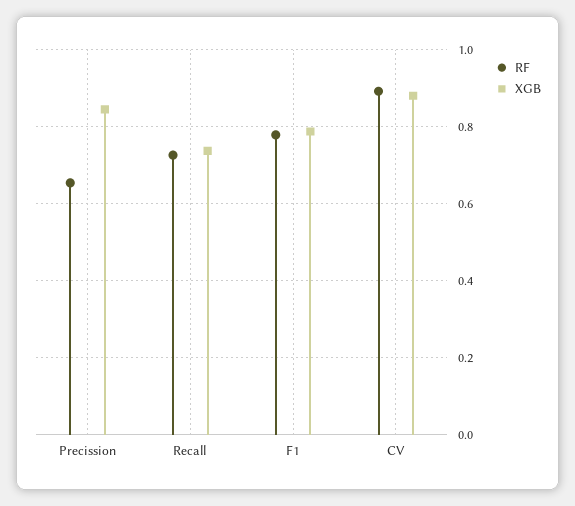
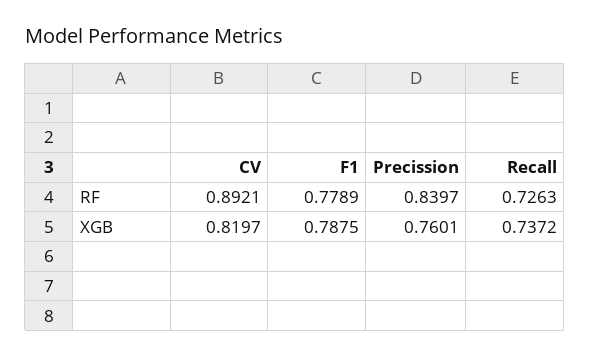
  {
    "RF": {
-     "Precission": 0.66,
+     "Precission": 0.8397,
      "Recall": 0.7263,
      "F1": 0.7789,
      "CV": 0.8921
    },
    "XGB": {
-     "Precission": 0.84,
+     "Precission": 0.7601,
      "Recall": 0.7372,
      "F1": 0.7875,
-     "CV": 0.88
+     "CV": 0.8197
    }
  }

